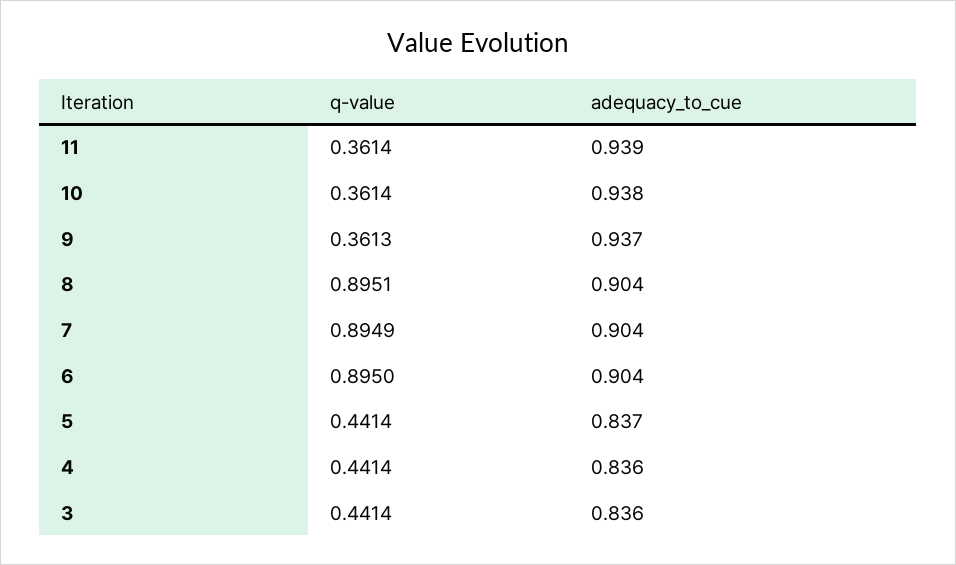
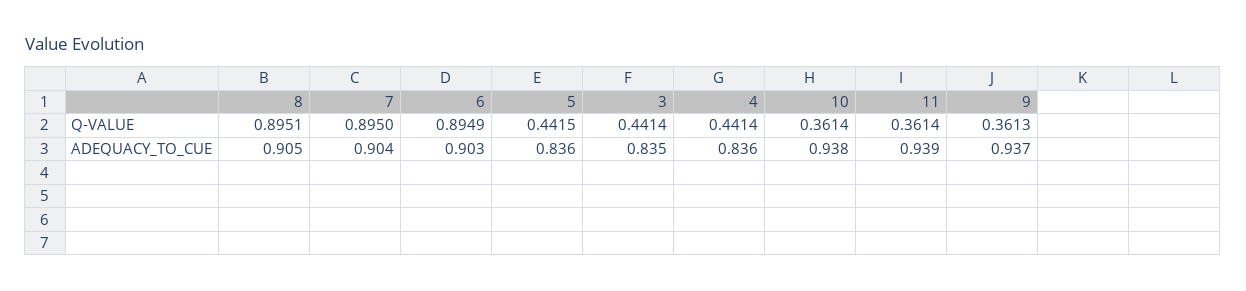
  {
    "q-value": {
      "11": 0.3614,
      "10": 0.3614,
      "9": 0.3613,
      "8": 0.8951,
-     "7": 0.8949,
+     "7": 0.895,
-     "6": 0.895,
+     "6": 0.8949,
-     "5": 0.4414,
+     "5": 0.4415,
      "4": 0.4414,
      "3": 0.4414
    },
    "adequacy_to_cue": {
      "11": 0.939,
      "10": 0.938,
      "9": 0.937,
-     "8": 0.904,
+     "8": 0.905,
      "7": 0.904,
-     "6": 0.904,
+     "6": 0.903,
-     "5": 0.837,
+     "5": 0.836,
      "4": 0.836,
-     "3": 0.836
+     "3": 0.835
    }
  }

